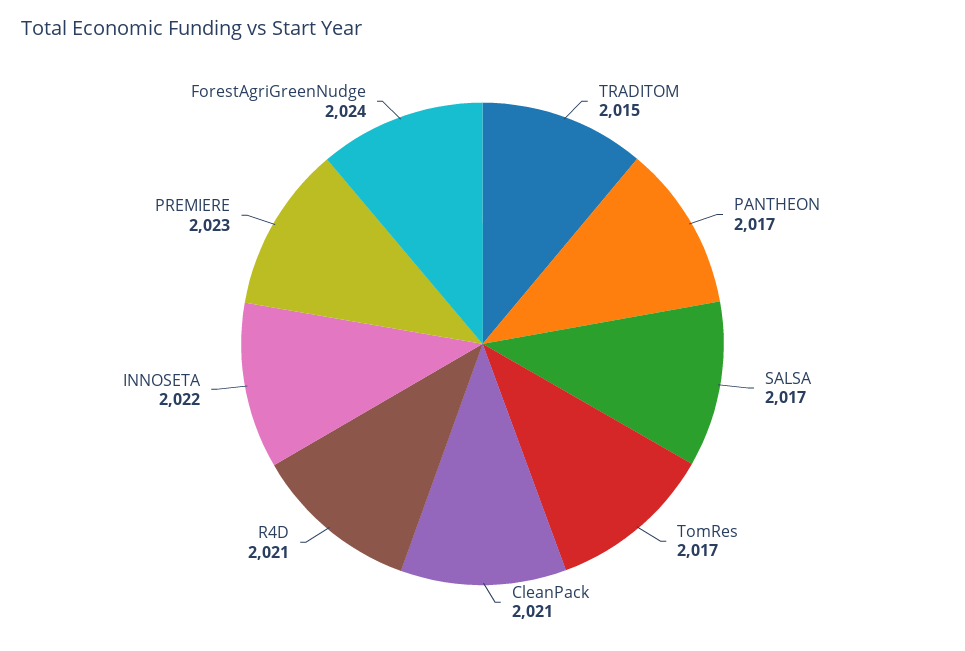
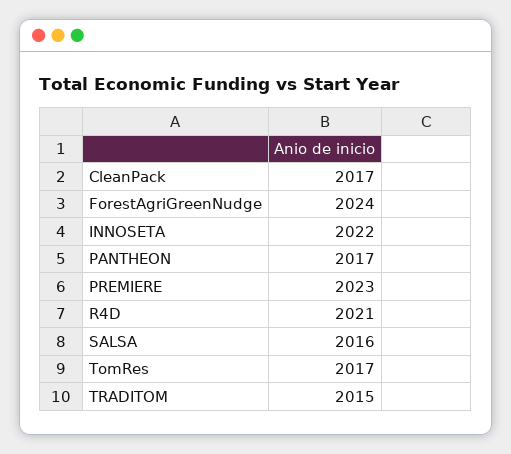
  {
    "TRADITOM": 2015,
    "PANTHEON": 2017,
-   "SALSA": 2017,
+   "SALSA": 2016,
    "TomRes": 2017,
-   "CleanPack": 2021,
+   "CleanPack": 2017,
    "R4D": 2021,
    "INNOSETA": 2022,
    "PREMIERE": 2023,
    "ForestAgriGreenNudge": 2024
  }

